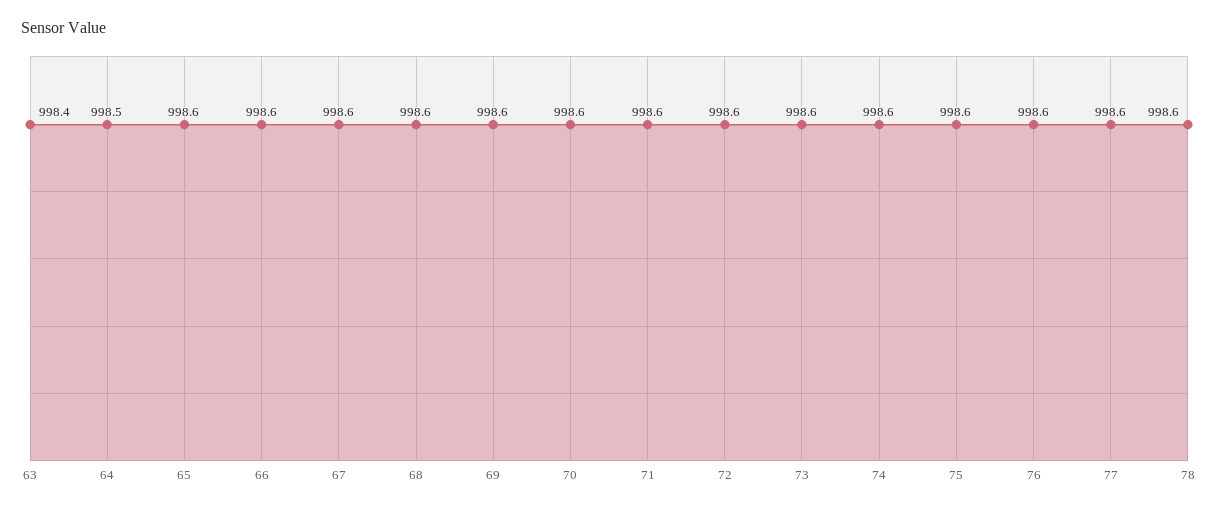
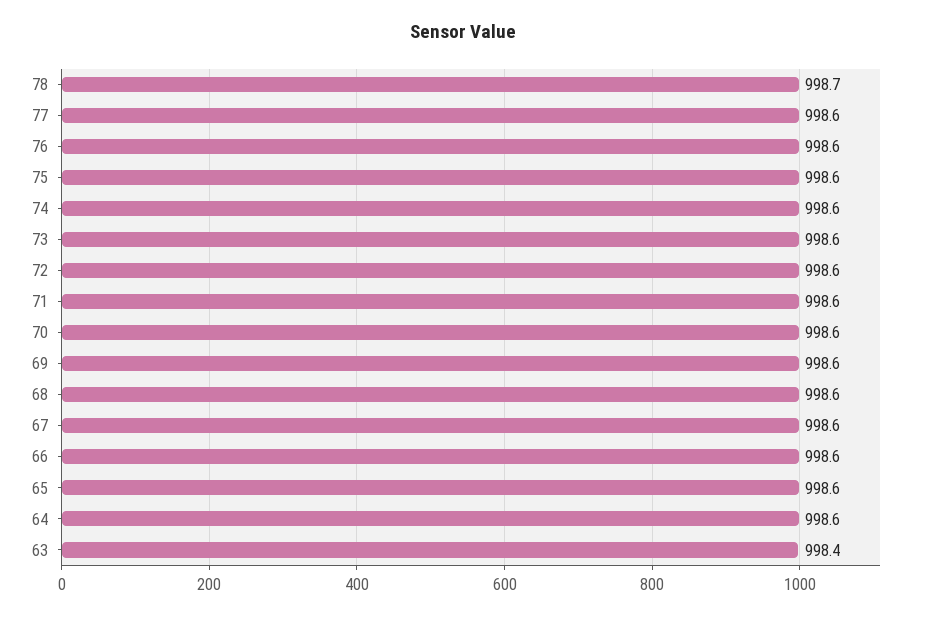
  {
    "63": 998.4,
-   "64": 998.5,
+   "64": 998.6,
    "65": 998.6,
    "66": 998.6,
    "67": 998.6,
    "68": 998.6,
    "69": 998.6,
    "70": 998.6,
    "71": 998.6,
    "72": 998.6,
    "73": 998.6,
    "74": 998.6,
    "75": 998.6,
    "76": 998.6,
    "77": 998.6,
-   "78": 998.6
+   "78": 998.7
  }

